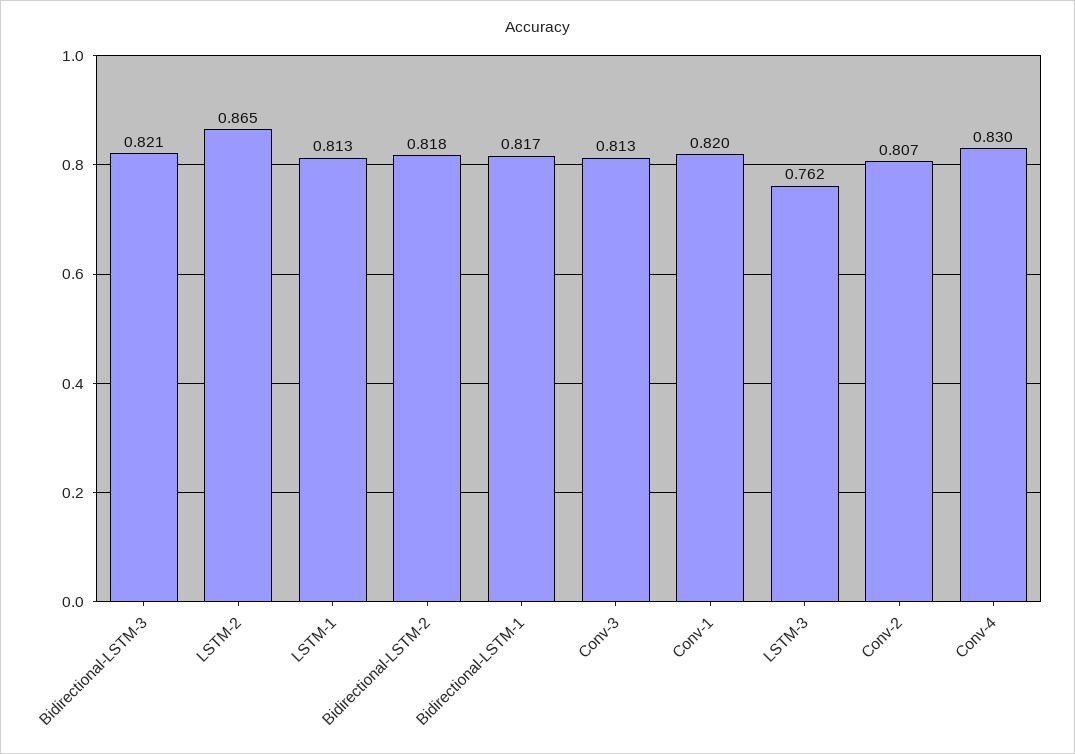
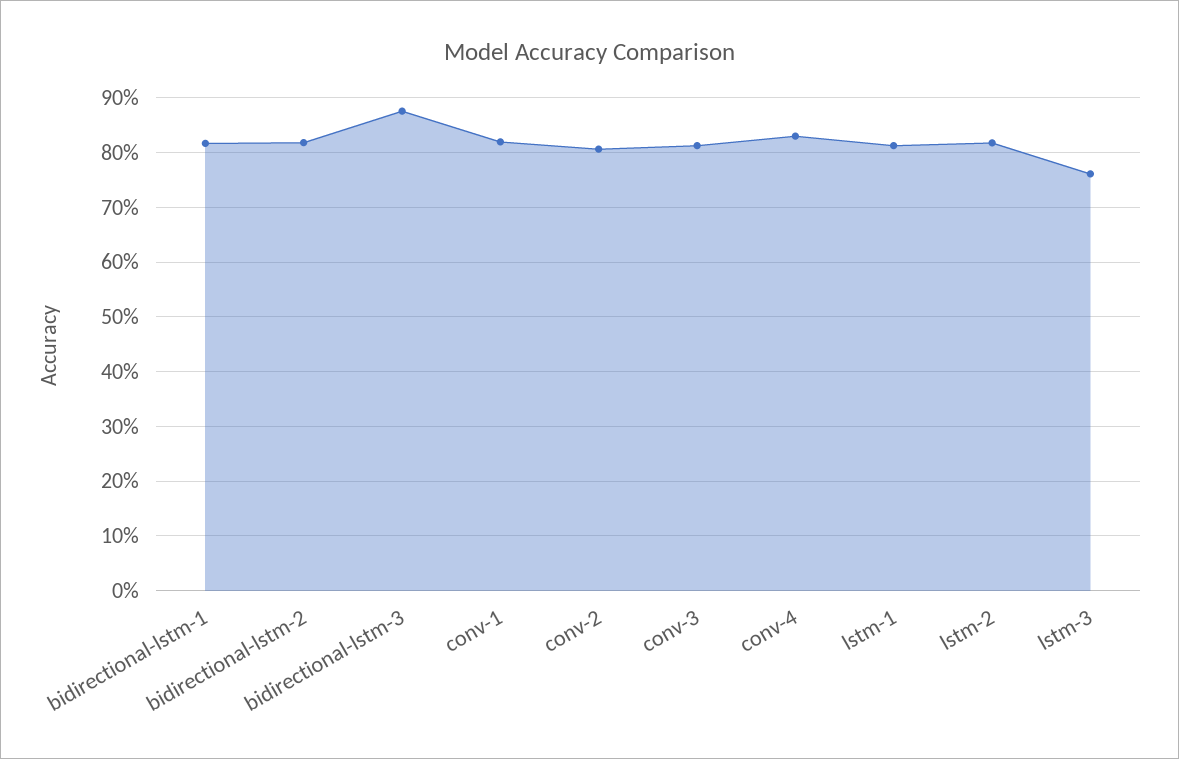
  {
-   "Bidirectional-LSTM-3": 0.821,
+   "Bidirectional-LSTM-3": 0.88,
-   "LSTM-2": 0.865,
+   "LSTM-2": 0.82,
    "LSTM-1": 0.813,
    "Bidirectional-LSTM-2": 0.818,
    "Bidirectional-LSTM-1": 0.817,
    "Conv-3": 0.813,
    "Conv-1": 0.82,
    "LSTM-3": 0.762,
    "Conv-2": 0.807,
    "Conv-4": 0.83
  }

